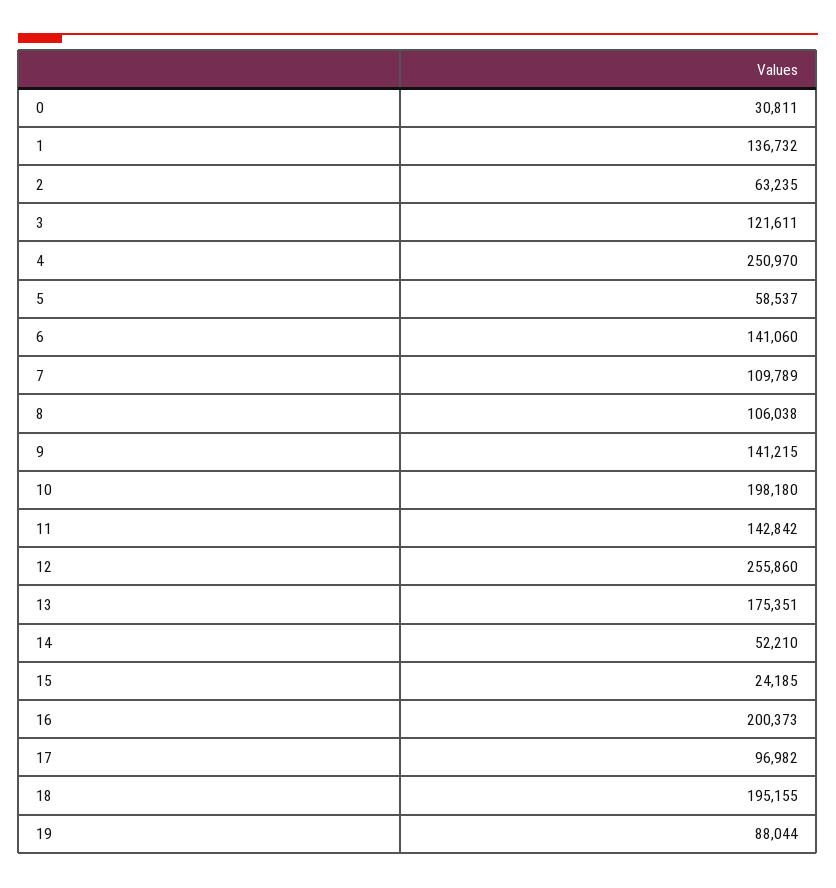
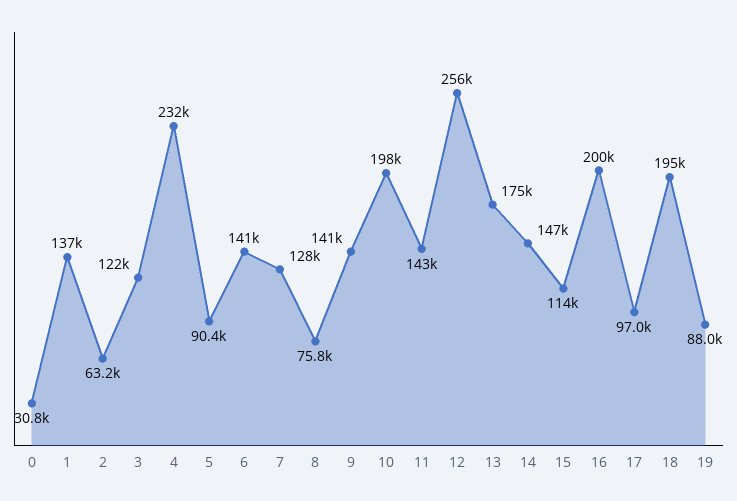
  {
    "0": 30811,
    "1": 136732,
    "2": 63235,
    "3": 121611,
-   "4": 250970,
+   "4": 232000,
-   "5": 58537,
+   "5": 90400,
    "6": 141060,
-   "7": 109789,
+   "7": 128000,
-   "8": 106038,
+   "8": 75800,
    "9": 141215,
    "10": 198180,
    "11": 142842,
    "12": 255860,
    "13": 175351,
-   "14": 52210,
+   "14": 147000,
-   "15": 24185,
+   "15": 114000,
    "16": 200373,
    "17": 96982,
    "18": 195155,
    "19": 88044
  }

